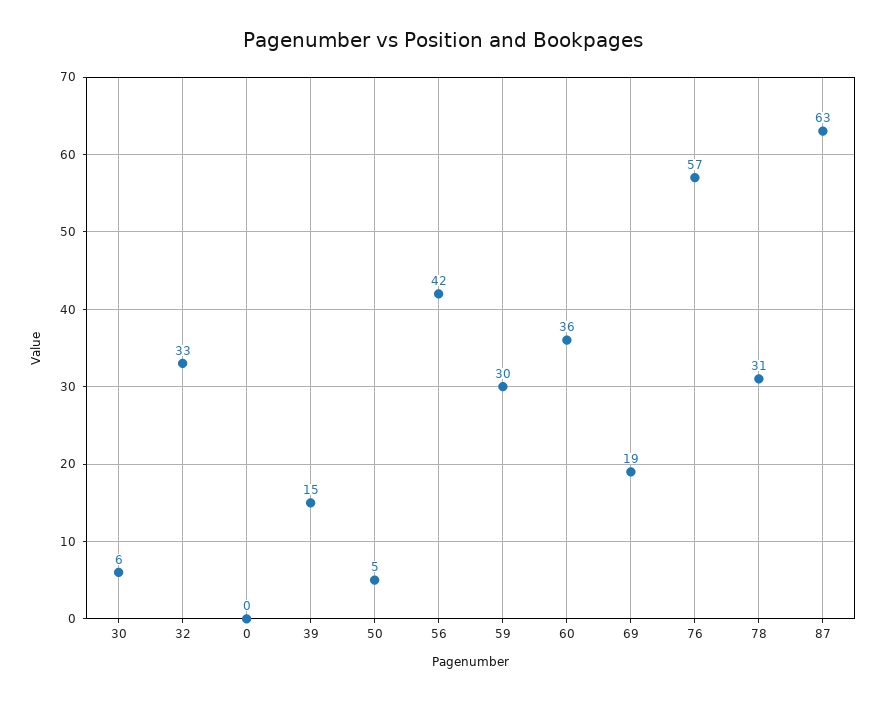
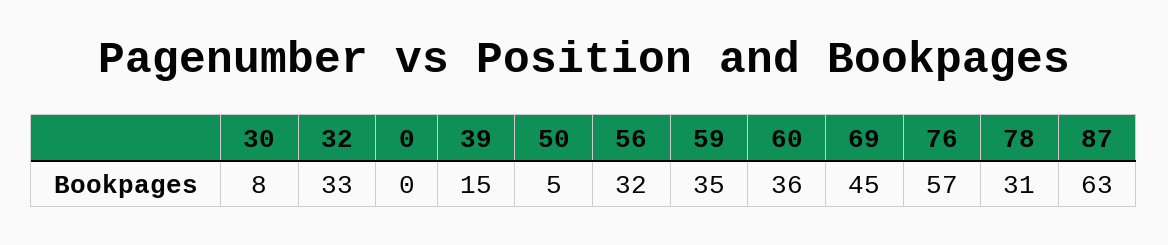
  {
-   "30": 6,
+   "30": 8,
    "32": 33,
    "0": 0,
    "39": 15,
    "50": 5,
-   "56": 42,
+   "56": 32,
-   "59": 30,
+   "59": 35,
    "60": 36,
-   "69": 19,
+   "69": 45,
    "76": 57,
    "78": 31,
    "87": 63
  }

